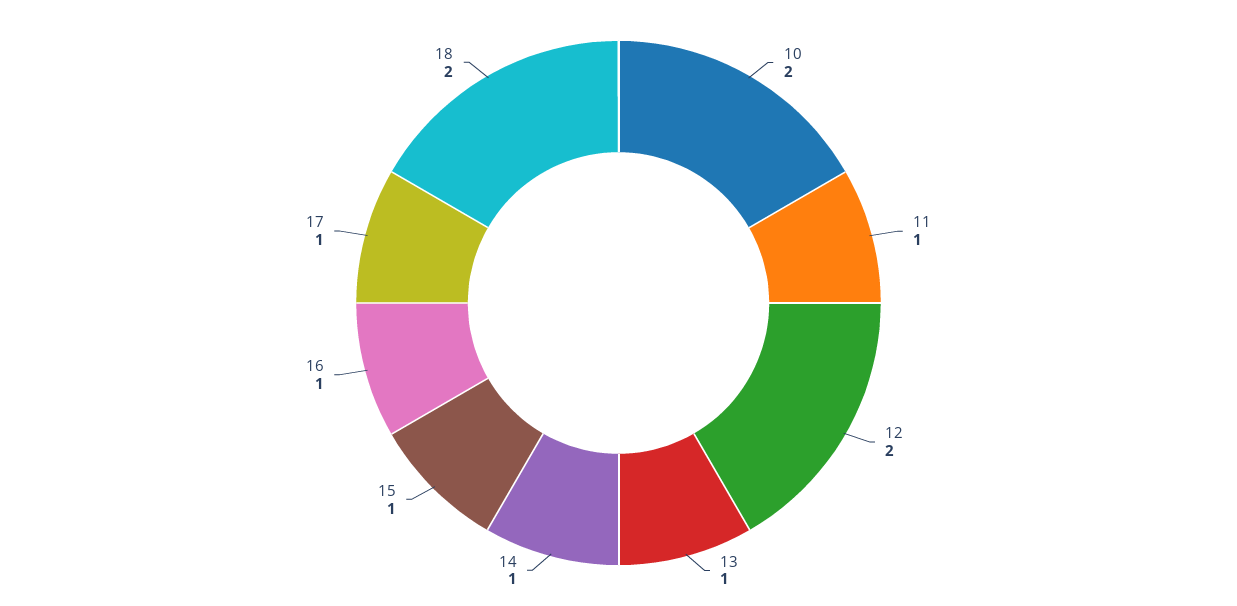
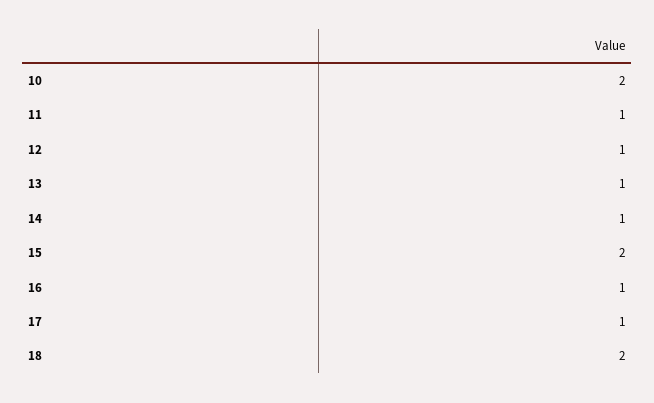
  {
    "10": 2,
    "11": 1,
-   "12": 2,
+   "12": 1,
    "13": 1,
    "14": 1,
-   "15": 1,
+   "15": 2,
    "16": 1,
    "17": 1,
    "18": 2
  }

